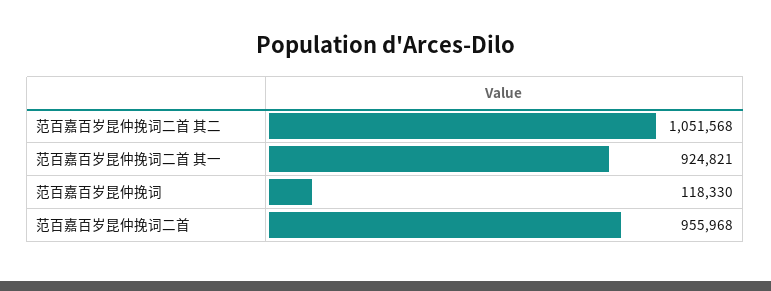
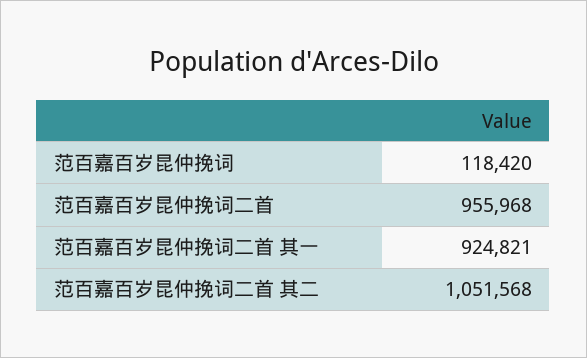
  {
    "范百嘉百岁昆仲挽词二首 其二": 1051568,
    "范百嘉百岁昆仲挽词二首 其一": 924821,
-   "范百嘉百岁昆仲挽词": 118330,
+   "范百嘉百岁昆仲挽词": 118420,
    "范百嘉百岁昆仲挽词二首": 955968
  }

